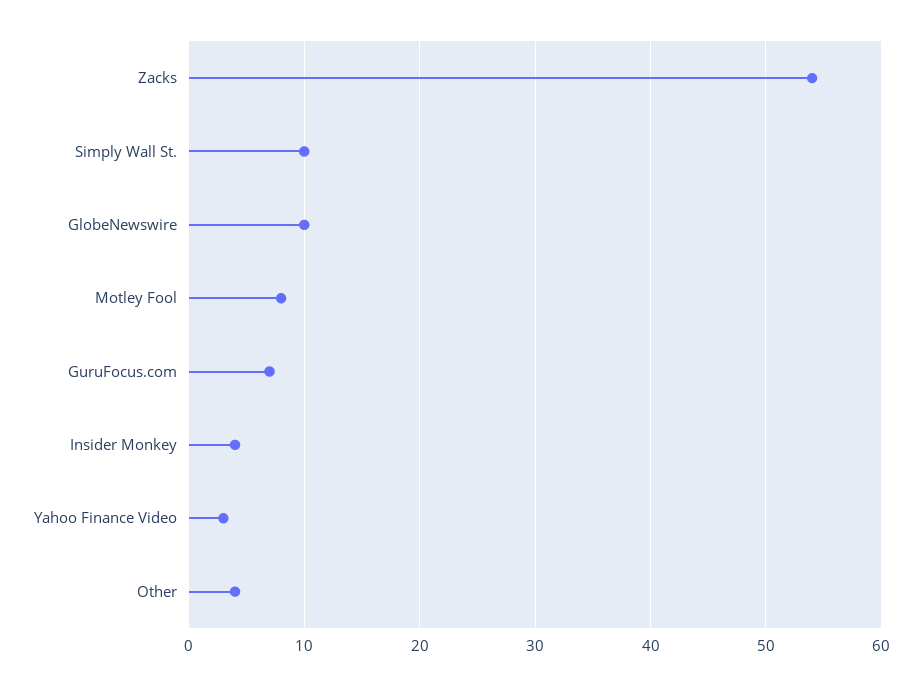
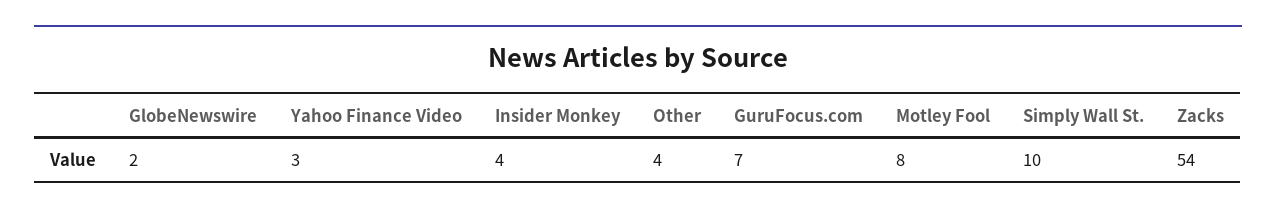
  {
    "Zacks": 54,
    "Simply Wall St.": 10,
-   "GlobeNewswire": 10,
+   "GlobeNewswire": 2,
    "Motley Fool": 8,
    "GuruFocus.com": 7,
    "Insider Monkey": 4,
    "Yahoo Finance Video": 3,
    "Other": 4
  }

